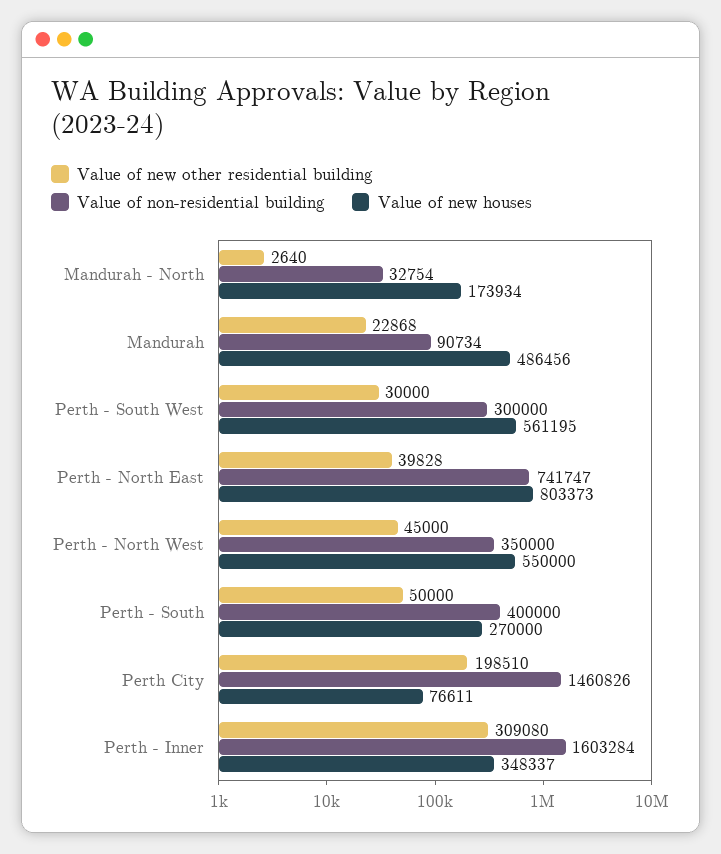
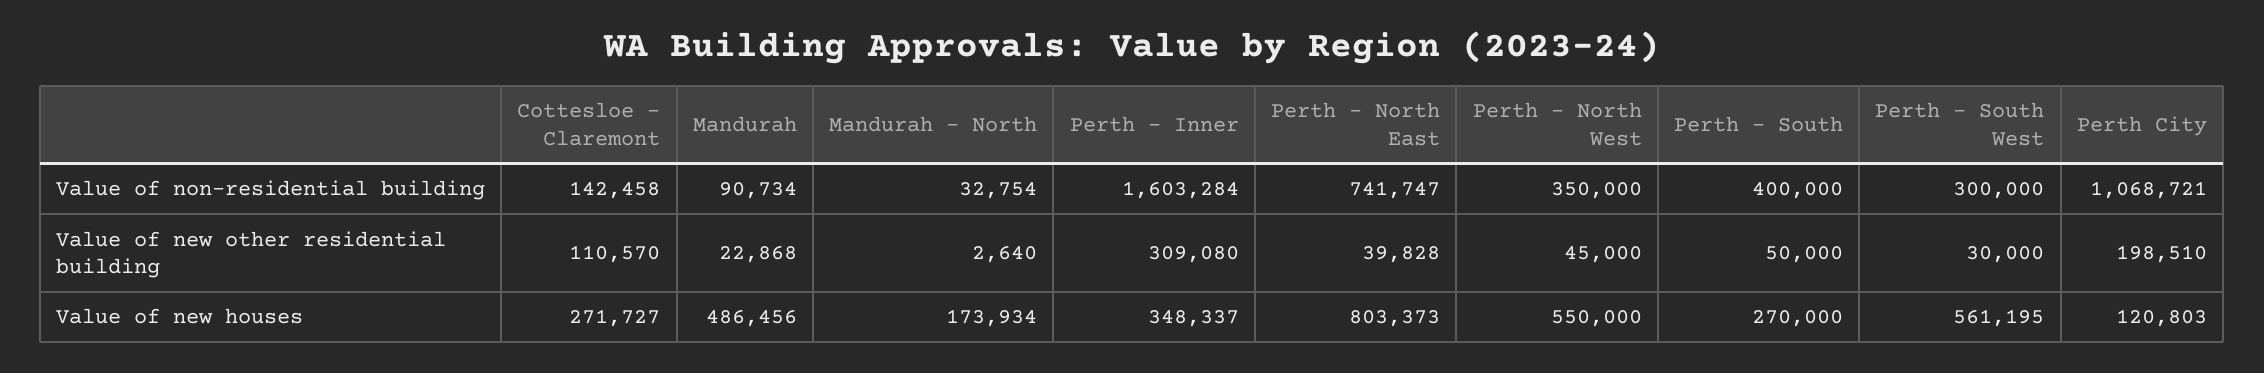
  {
    "Value of new other residential building": {
      "Mandurah - North": 2640,
      "Mandurah": 22868,
      "Perth - South West": 30000,
      "Perth - North East": 39828,
      "Perth - North West": 45000,
      "Perth - South": 50000,
      "Perth City": 198510,
-     "Perth - Inner": 309080
+     "Perth - Inner": 309080,
+     "Cottesloe - Claremont": 110570
    },
    "Value of non-residential building": {
      "Mandurah - North": 32754,
      "Mandurah": 90734,
      "Perth - South West": 300000,
      "Perth - North East": 741747,
      "Perth - North West": 350000,
      "Perth - South": 400000,
-     "Perth City": 1460826,
+     "Perth City": 1068721,
-     "Perth - Inner": 1603284
+     "Perth - Inner": 1603284,
+     "Cottesloe - Claremont": 142458
    },
    "Value of new houses": {
      "Mandurah - North": 173934,
      "Mandurah": 486456,
      "Perth - South West": 561195,
      "Perth - North East": 803373,
      "Perth - North West": 550000,
      "Perth - South": 270000,
-     "Perth City": 76611,
+     "Perth City": 120803,
-     "Perth - Inner": 348337
+     "Perth - Inner": 348337,
+     "Cottesloe - Claremont": 271727
    }
  }

